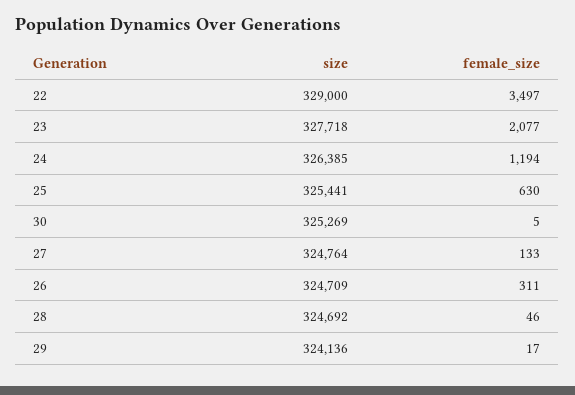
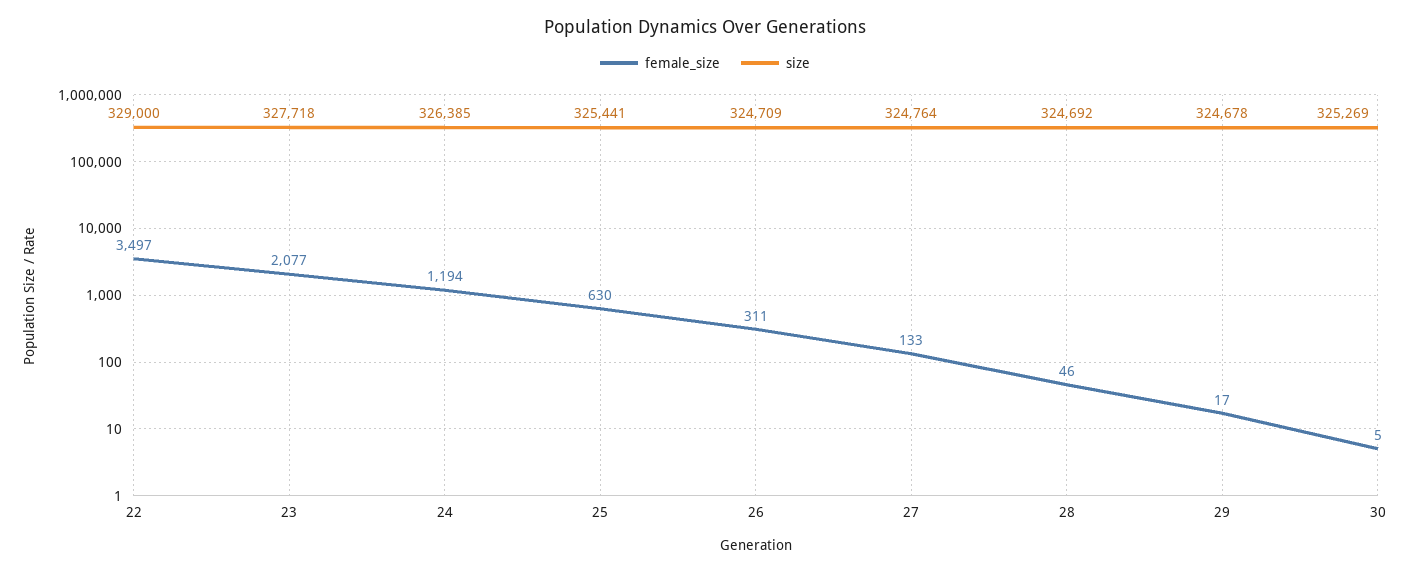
  {
    "size": {
      "22": 329000,
      "23": 327718,
      "24": 326385,
      "25": 325441,
      "30": 325269,
      "27": 324764,
      "26": 324709,
      "28": 324692,
-     "29": 324136
+     "29": 324678
    },
    "female_size": {
      "22": 3497,
      "23": 2077,
      "24": 1194,
      "25": 630,
      "30": 5,
      "27": 133,
      "26": 311,
      "28": 46,
      "29": 17
    }
  }

